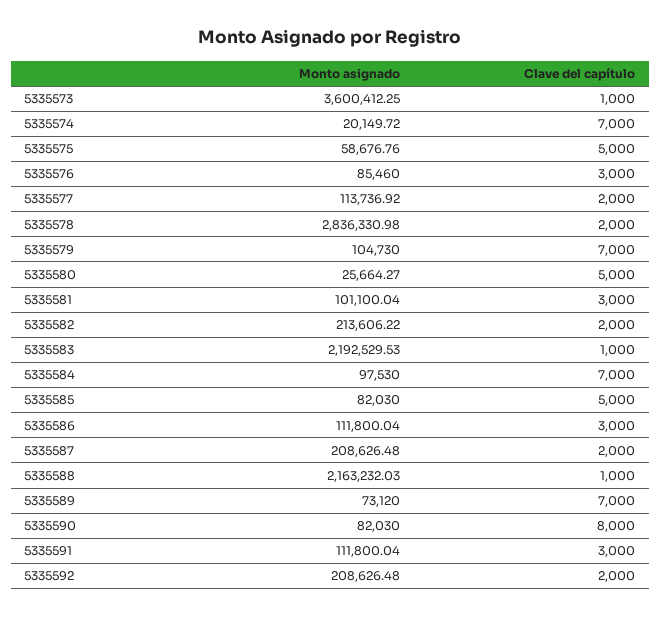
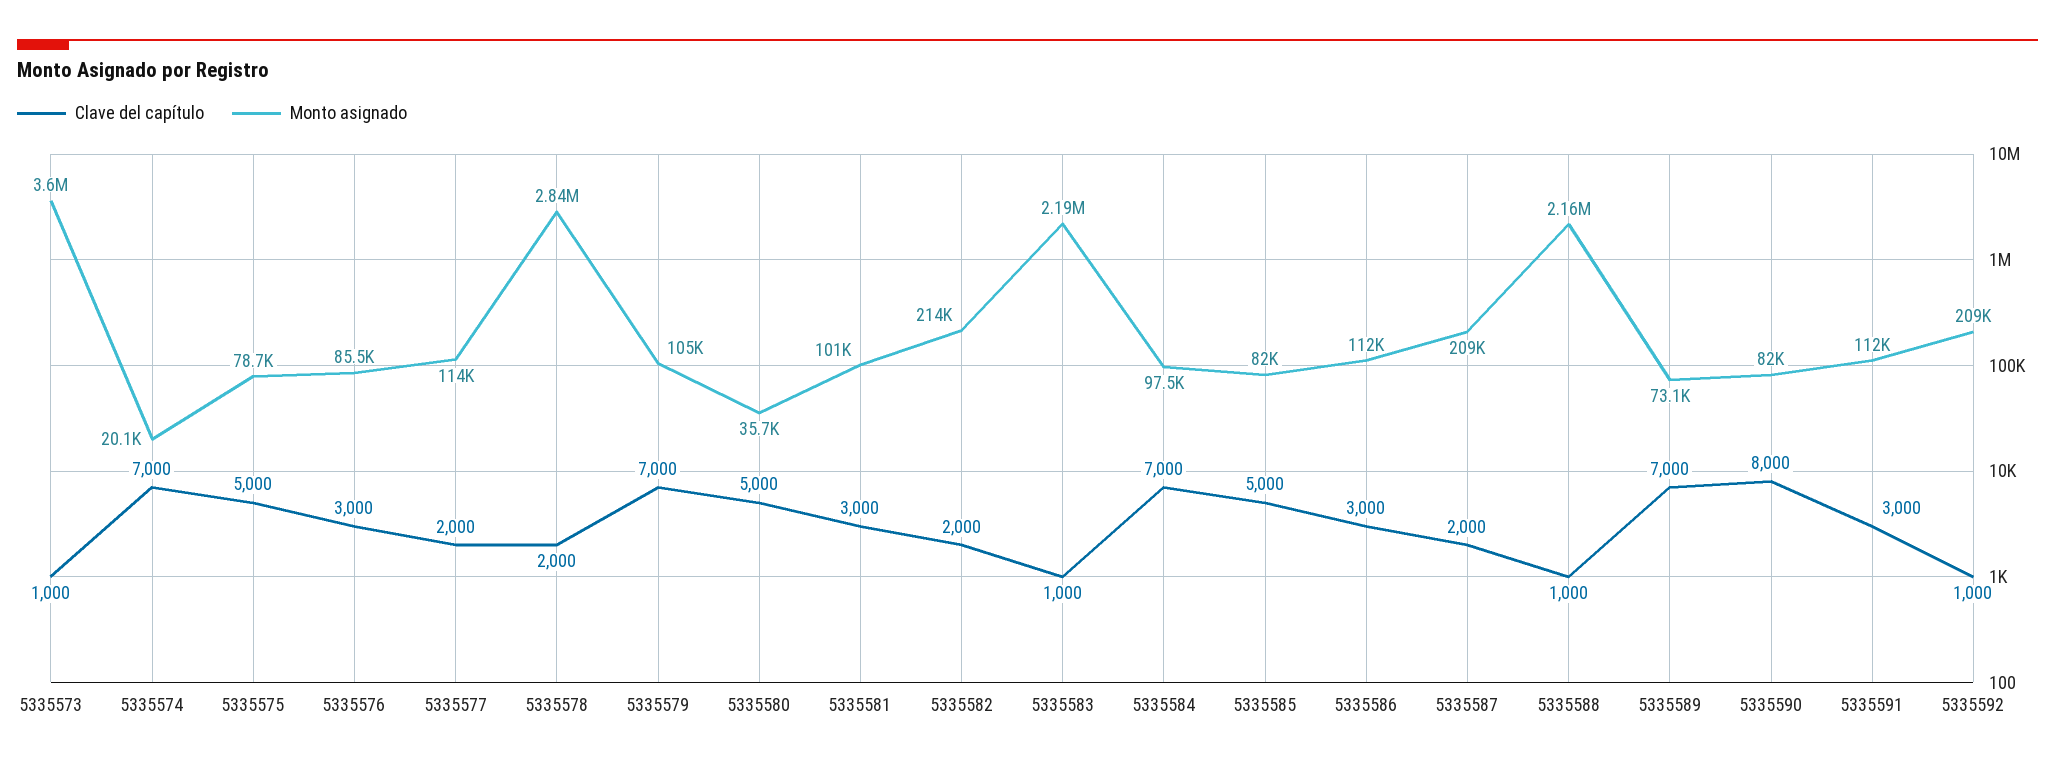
  {
    "Monto asignado": {
      "5335573": 3600412.25,
      "5335574": 20149.72,
-     "5335575": 58676.76,
+     "5335575": 78700,
      "5335576": 85460,
      "5335577": 113736.92,
      "5335578": 2836330.98,
      "5335579": 104730,
-     "5335580": 25664.27,
+     "5335580": 35700,
      "5335581": 101100.04,
      "5335582": 213606.22,
      "5335583": 2192529.53,
      "5335584": 97530,
      "5335585": 82030,
      "5335586": 111800.04,
      "5335587": 208626.48,
      "5335588": 2163232.03,
      "5335589": 73120,
      "5335590": 82030,
      "5335591": 111800.04,
      "5335592": 208626.48
    },
    "Clave del capítulo": {
      "5335573": 1000,
      "5335574": 7000,
      "5335575": 5000,
      "5335576": 3000,
      "5335577": 2000,
      "5335578": 2000,
      "5335579": 7000,
      "5335580": 5000,
      "5335581": 3000,
      "5335582": 2000,
      "5335583": 1000,
      "5335584": 7000,
      "5335585": 5000,
      "5335586": 3000,
      "5335587": 2000,
      "5335588": 1000,
      "5335589": 7000,
      "5335590": 8000,
      "5335591": 3000,
-     "5335592": 2000
+     "5335592": 1000
    }
  }

